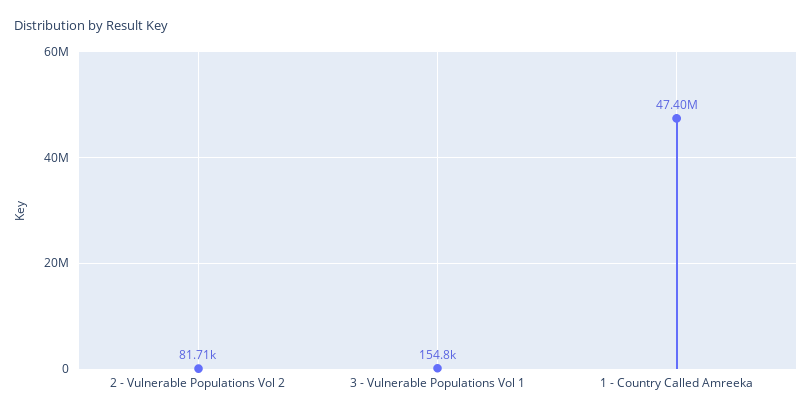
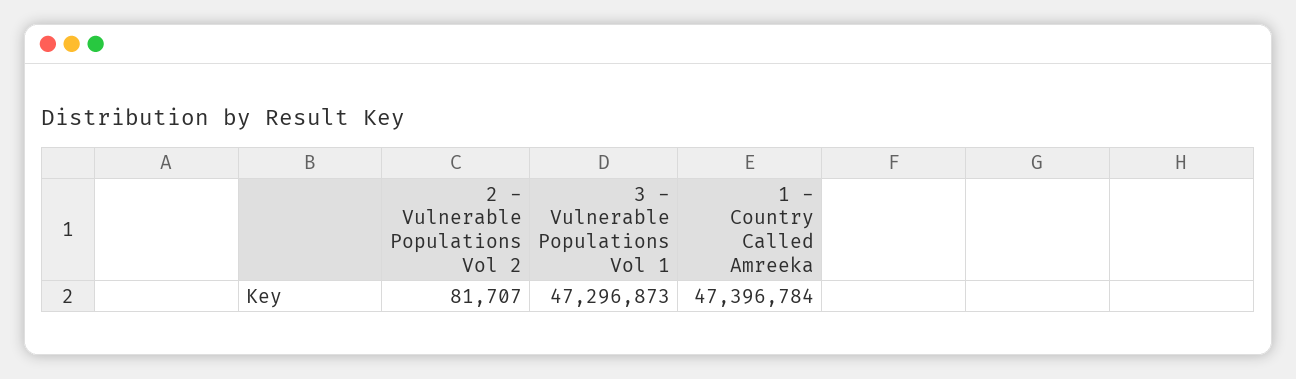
  {
    "2 - Vulnerable Populations Vol 2": 81707,
-   "3 - Vulnerable Populations Vol 1": 154800,
+   "3 - Vulnerable Populations Vol 1": 47296873,
    "1 - Country Called Amreeka": 47396784
  }

